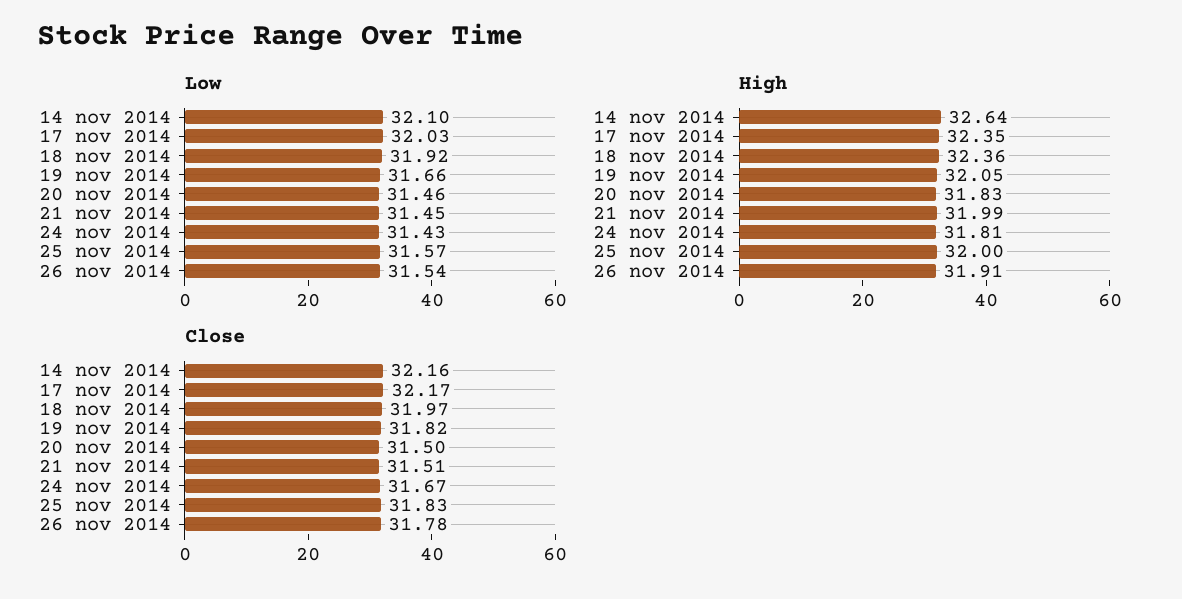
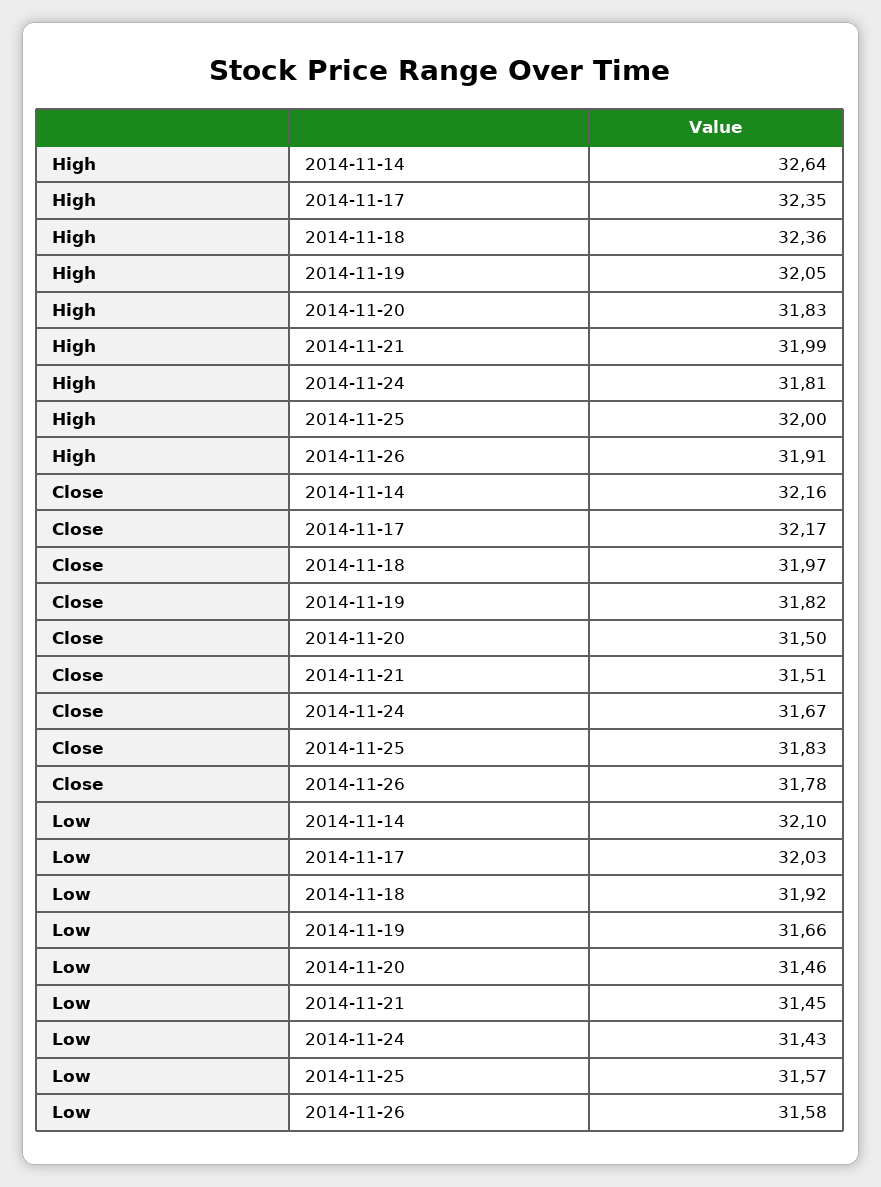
  {
    "Low": {
      "14 nov 2014": 32.1,
      "17 nov 2014": 32.03,
      "18 nov 2014": 31.92,
      "19 nov 2014": 31.66,
      "20 nov 2014": 31.46,
      "21 nov 2014": 31.45,
      "24 nov 2014": 31.43,
      "25 nov 2014": 31.57,
-     "26 nov 2014": 31.54
+     "26 nov 2014": 31.58
    },
    "High": {
      "14 nov 2014": 32.64,
      "17 nov 2014": 32.35,
      "18 nov 2014": 32.36,
      "19 nov 2014": 32.05,
      "20 nov 2014": 31.83,
      "21 nov 2014": 31.99,
      "24 nov 2014": 31.81,
      "25 nov 2014": 32,
      "26 nov 2014": 31.91
    },
    "Close": {
      "14 nov 2014": 32.16,
      "17 nov 2014": 32.17,
      "18 nov 2014": 31.97,
      "19 nov 2014": 31.82,
      "20 nov 2014": 31.5,
      "21 nov 2014": 31.51,
      "24 nov 2014": 31.67,
      "25 nov 2014": 31.83,
      "26 nov 2014": 31.78
    }
  }

